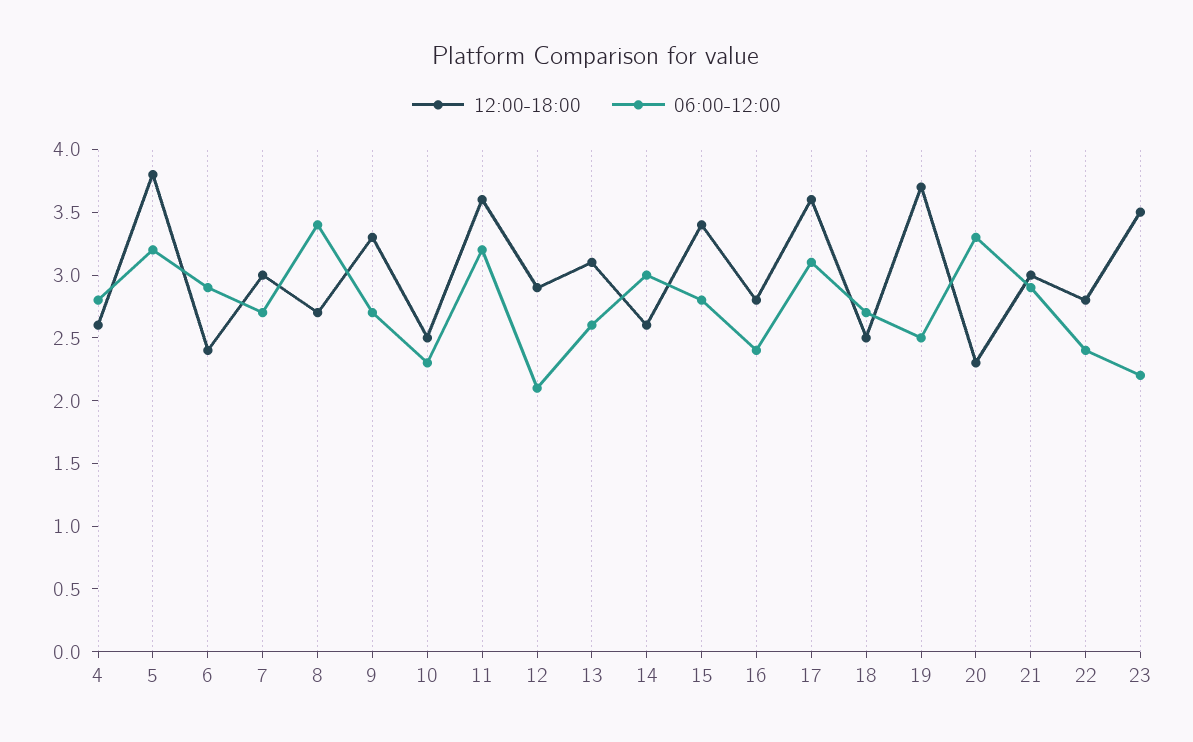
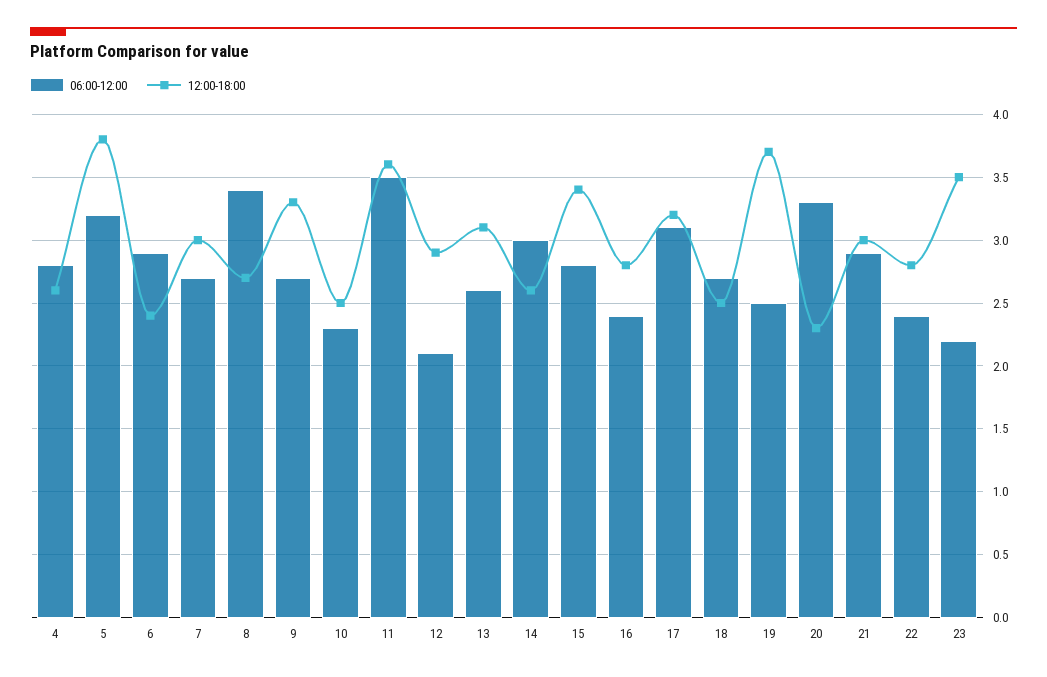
  {
    "12:00-18:00": {
      "4": 2.6,
      "5": 3.8,
      "6": 2.4,
      "7": 3,
      "8": 2.7,
      "9": 3.3,
      "10": 2.5,
      "11": 3.6,
      "12": 2.9,
      "13": 3.1,
      "14": 2.6,
      "15": 3.4,
      "16": 2.8,
-     "17": 3.6,
+     "17": 3.2,
      "18": 2.5,
      "19": 3.7,
      "20": 2.3,
      "21": 3,
      "22": 2.8,
      "23": 3.5
    },
    "06:00-12:00": {
      "4": 2.8,
      "5": 3.2,
      "6": 2.9,
      "7": 2.7,
      "8": 3.4,
      "9": 2.7,
      "10": 2.3,
-     "11": 3.2,
+     "11": 3.5,
      "12": 2.1,
      "13": 2.6,
      "14": 3,
      "15": 2.8,
      "16": 2.4,
      "17": 3.1,
      "18": 2.7,
      "19": 2.5,
      "20": 3.3,
      "21": 2.9,
      "22": 2.4,
      "23": 2.2
    }
  }

